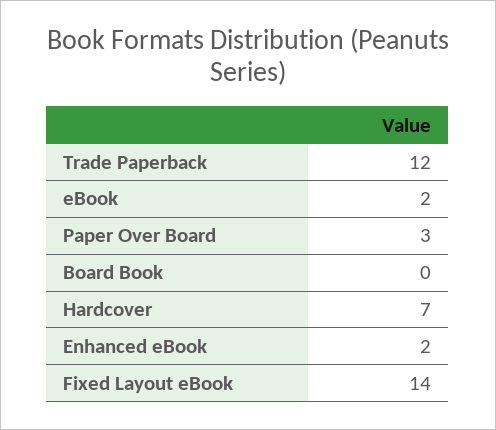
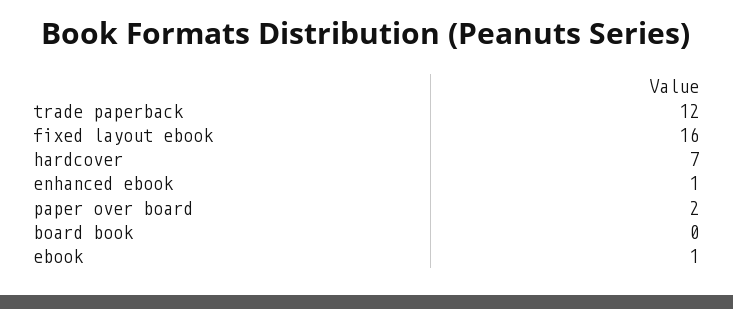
  {
    "Trade Paperback": 12,
-   "eBook": 2,
+   "eBook": 1,
-   "Paper Over Board": 3,
+   "Paper Over Board": 2,
    "Board Book": 0,
    "Hardcover": 7,
-   "Enhanced eBook": 2,
+   "Enhanced eBook": 1,
-   "Fixed Layout eBook": 14
+   "Fixed Layout eBook": 16
  }

